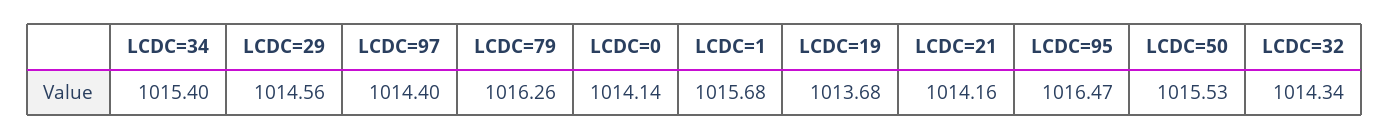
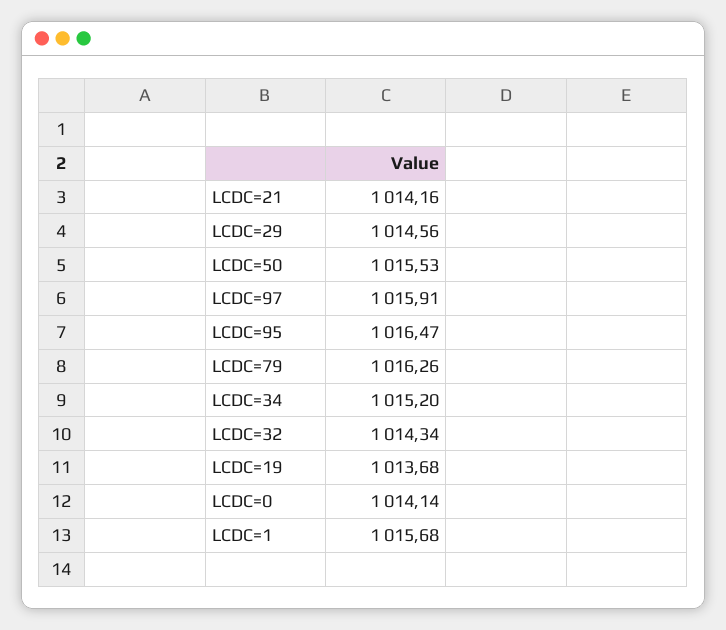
  {
-   "LCDC=34": 1015.4,
+   "LCDC=34": 1015.2,
    "LCDC=29": 1014.56,
-   "LCDC=97": 1014.4,
+   "LCDC=97": 1015.91,
    "LCDC=79": 1016.26,
    "LCDC=0": 1014.14,
    "LCDC=1": 1015.68,
    "LCDC=19": 1013.68,
    "LCDC=21": 1014.16,
    "LCDC=95": 1016.47,
    "LCDC=50": 1015.53,
    "LCDC=32": 1014.34
  }

